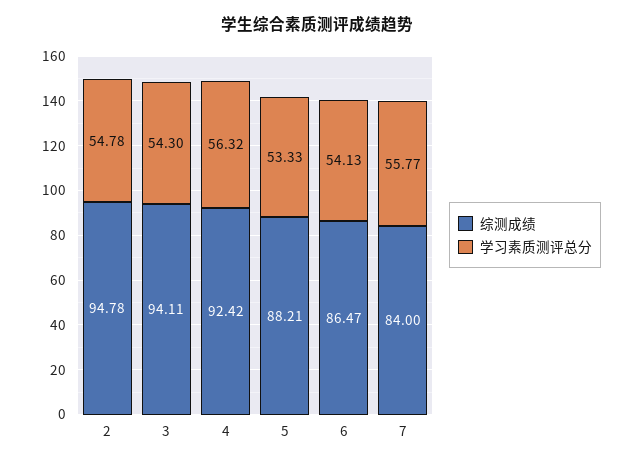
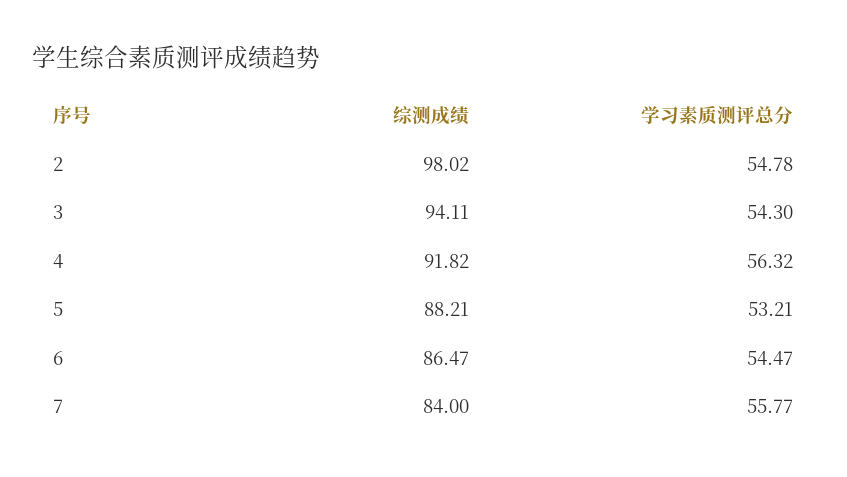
  {
    "综测成绩": {
-     "2": 94.78,
+     "2": 98.02,
      "3": 94.11,
-     "4": 92.42,
+     "4": 91.82,
      "5": 88.21,
      "6": 86.47,
      "7": 84
    },
    "学习素质测评总分": {
      "2": 54.78,
      "3": 54.3,
      "4": 56.32,
-     "5": 53.33,
+     "5": 53.21,
-     "6": 54.13,
+     "6": 54.47,
      "7": 55.77
    }
  }

